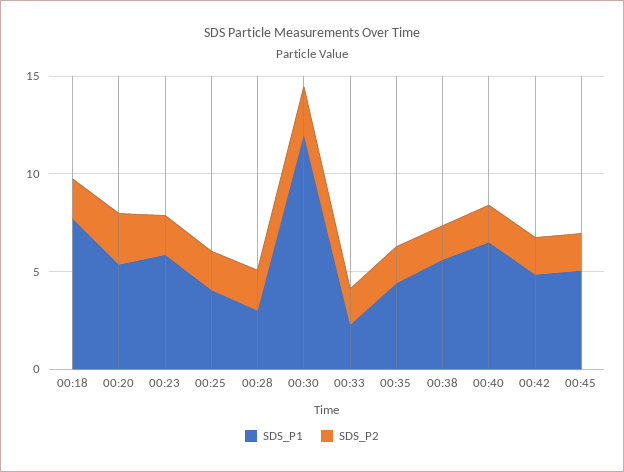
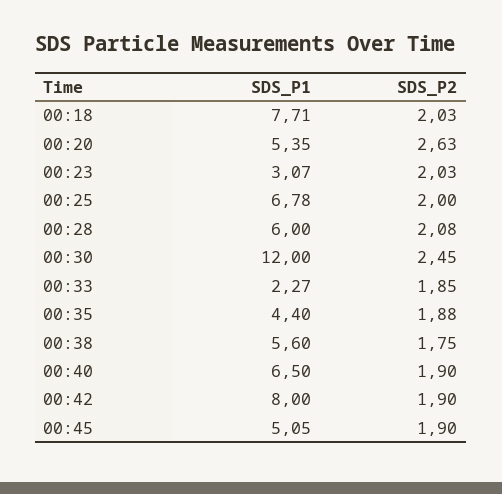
  {
    "SDS_P1": {
      "00:18": 7.71,
      "00:20": 5.35,
-     "00:23": 6,
+     "00:23": 3.07,
-     "00:25": 4,
+     "00:25": 6.78,
-     "00:28": 3,
+     "00:28": 6,
      "00:30": 12,
      "00:33": 2.27,
      "00:35": 4.4,
      "00:38": 5.6,
      "00:40": 6.5,
-     "00:42": 5,
+     "00:42": 8,
      "00:45": 5.05
    },
    "SDS_P2": {
      "00:18": 2.03,
      "00:20": 2.63,
      "00:23": 2.03,
      "00:25": 2,
      "00:28": 2.08,
      "00:30": 2.45,
      "00:33": 1.85,
      "00:35": 1.88,
      "00:38": 1.75,
      "00:40": 1.9,
      "00:42": 1.9,
      "00:45": 1.9
    }
  }

